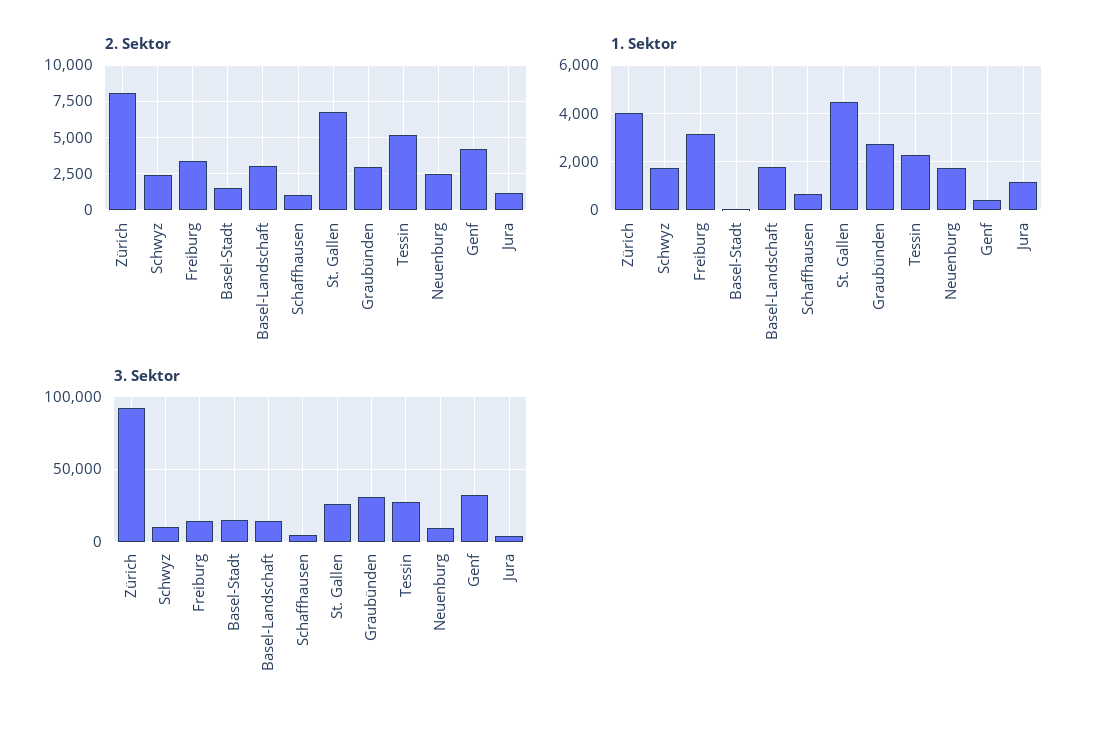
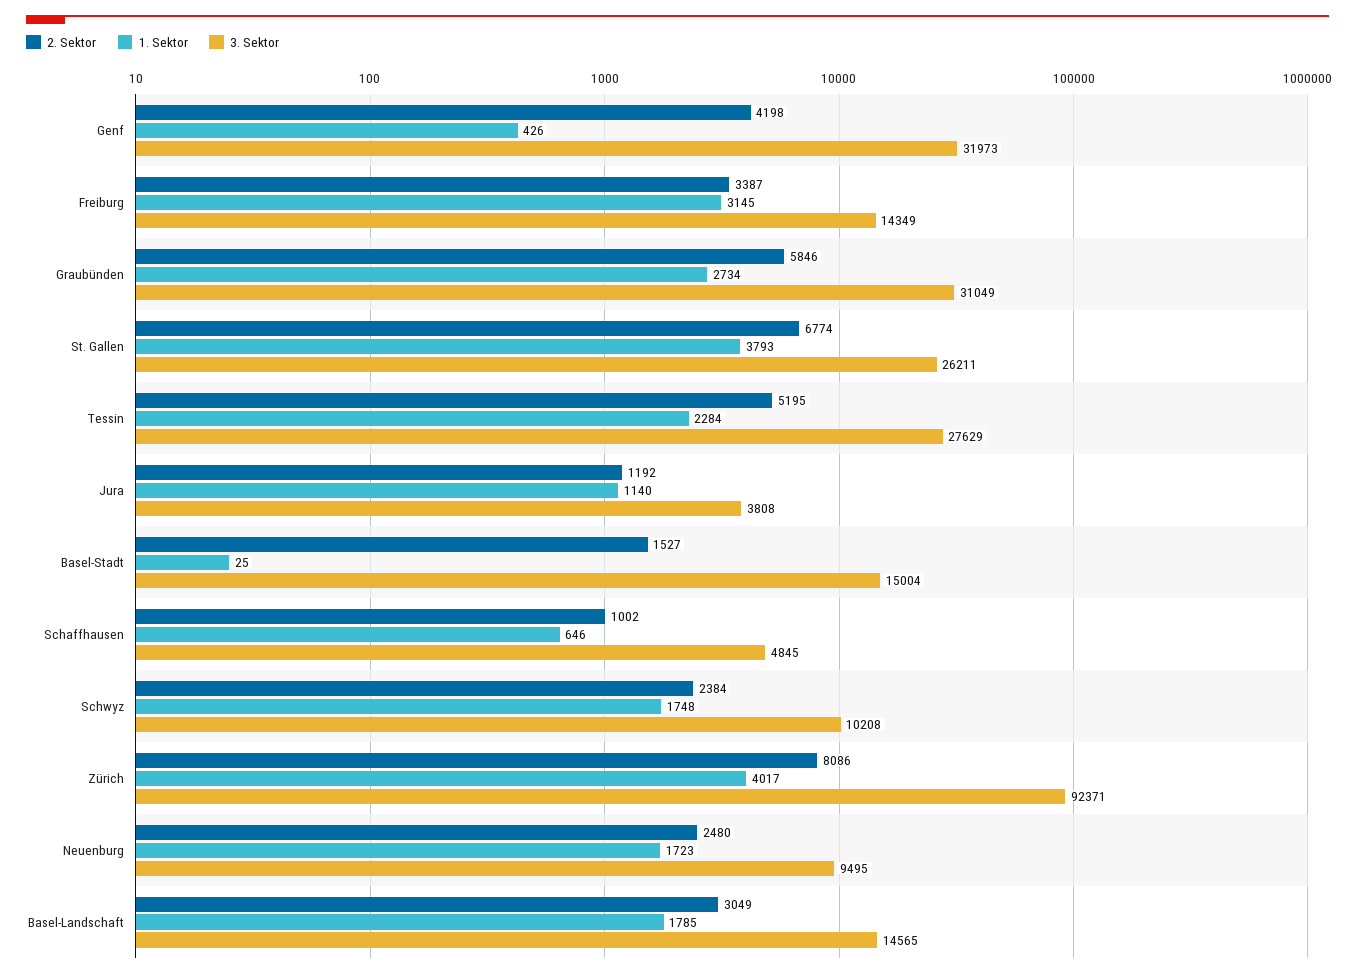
  {
    "2. Sektor": {
      "Zürich": 8086,
      "Schwyz": 2384,
      "Freiburg": 3387,
      "Basel-Stadt": 1527,
      "Basel-Landschaft": 3049,
      "Schaffhausen": 1002,
      "St. Gallen": 6774,
-     "Graubünden": 3000,
+     "Graubünden": 5846,
      "Tessin": 5195,
      "Neuenburg": 2480,
      "Genf": 4198,
      "Jura": 1192
    },
    "1. Sektor": {
      "Zürich": 4017,
      "Schwyz": 1748,
      "Freiburg": 3145,
      "Basel-Stadt": 25,
      "Basel-Landschaft": 1785,
      "Schaffhausen": 646,
-     "St. Gallen": 4500,
+     "St. Gallen": 3793,
      "Graubünden": 2734,
      "Tessin": 2284,
      "Neuenburg": 1723,
      "Genf": 426,
      "Jura": 1140
    },
    "3. Sektor": {
      "Zürich": 92371,
      "Schwyz": 10208,
      "Freiburg": 14349,
      "Basel-Stadt": 15004,
      "Basel-Landschaft": 14565,
      "Schaffhausen": 4845,
      "St. Gallen": 26211,
      "Graubünden": 31049,
      "Tessin": 27629,
      "Neuenburg": 9495,
      "Genf": 31973,
      "Jura": 3808
    }
  }

